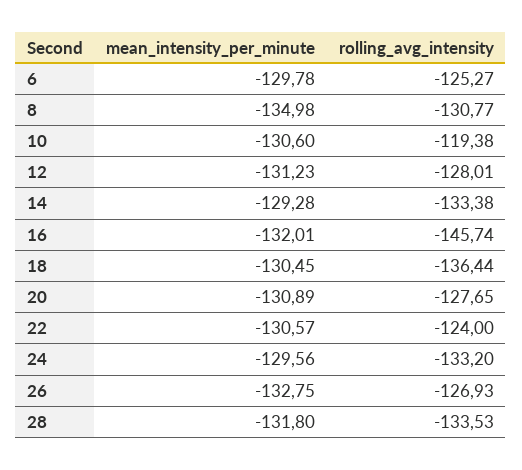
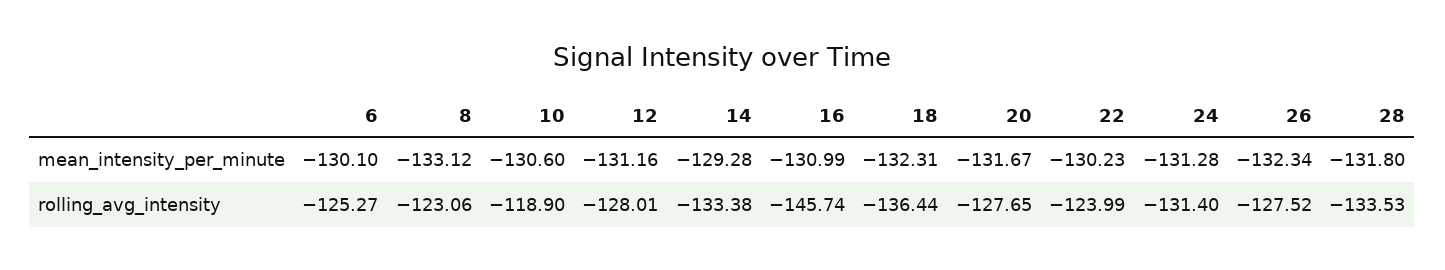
  {
    "mean_intensity_per_minute": {
-     "6": -129.78,
+     "6": -130.1,
-     "8": -134.98,
+     "8": -133.12,
      "10": -130.6,
-     "12": -131.23,
+     "12": -131.16,
      "14": -129.28,
-     "16": -132.01,
+     "16": -130.99,
-     "18": -130.45,
+     "18": -132.31,
-     "20": -130.89,
+     "20": -131.67,
-     "22": -130.57,
+     "22": -130.23,
-     "24": -129.56,
+     "24": -131.28,
-     "26": -132.75,
+     "26": -132.34,
      "28": -131.8
    },
    "rolling_avg_intensity": {
      "6": -125.27,
-     "8": -130.77,
+     "8": -123.06,
-     "10": -119.38,
+     "10": -118.9,
      "12": -128.01,
      "14": -133.38,
      "16": -145.74,
      "18": -136.44,
      "20": -127.65,
-     "22": -124,
+     "22": -123.99,
-     "24": -133.2,
+     "24": -131.4,
-     "26": -126.93,
+     "26": -127.52,
      "28": -133.53
    }
  }

